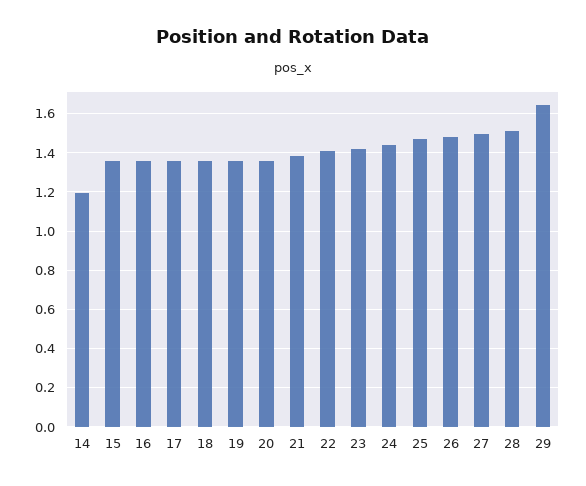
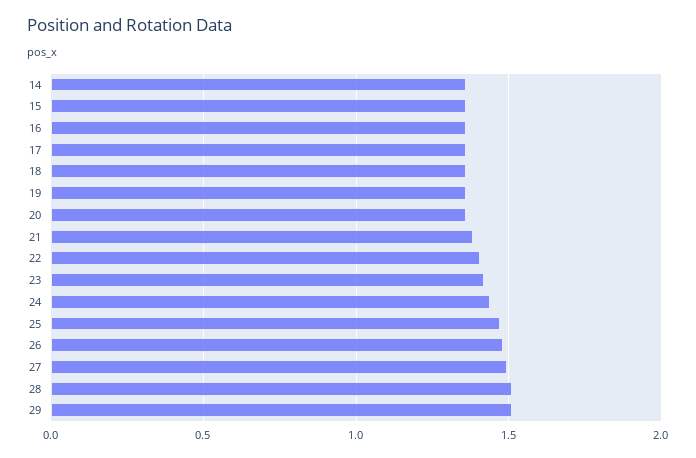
  {
-   "14": 1.2,
+   "14": 1.35,
    "15": 1.35,
    "16": 1.35,
    "17": 1.35,
    "18": 1.35,
    "19": 1.35,
    "20": 1.35,
    "21": 1.4,
    "22": 1.4,
    "23": 1.4,
    "24": 1.45,
    "25": 1.45,
    "26": 1.5,
    "27": 1.5,
    "28": 1.5,
-   "29": 1.65
+   "29": 1.5
  }

